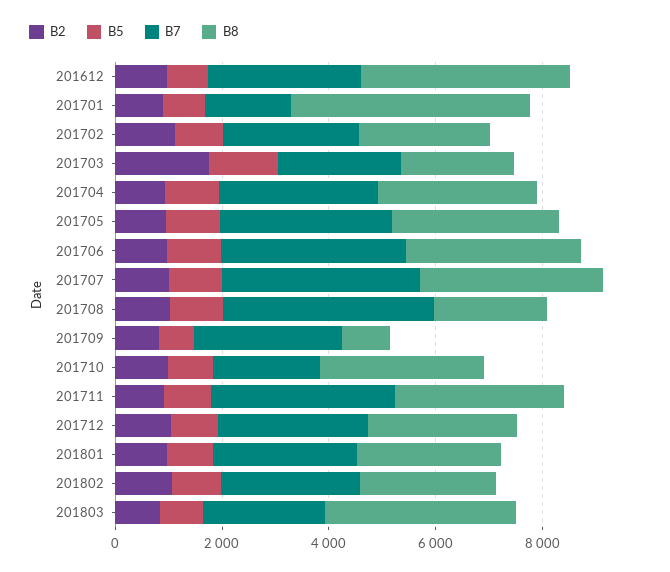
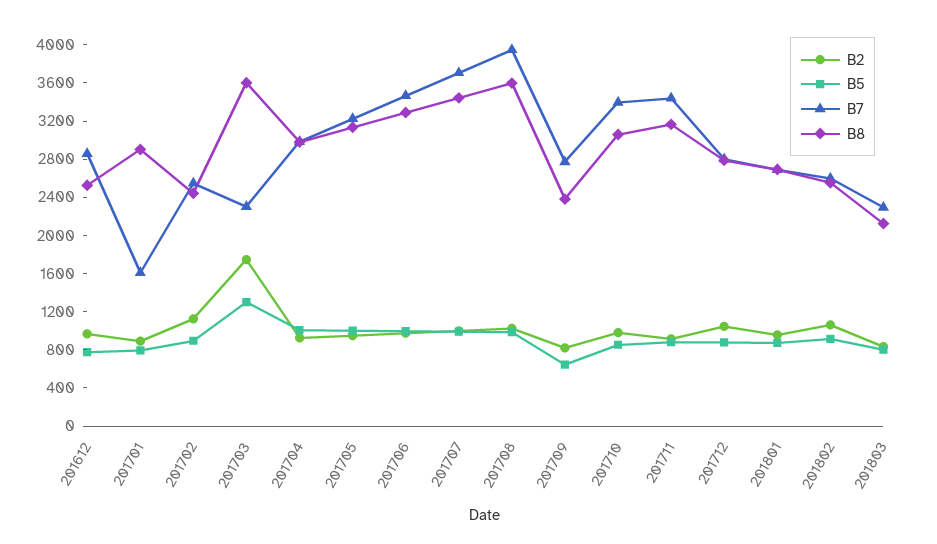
  {
    "B2": {
      "201612": 1000,
      "201701": 900,
      "201702": 1100,
      "201703": 1700,
      "201704": 900,
      "201705": 1000,
      "201706": 1000,
      "201707": 1000,
      "201708": 1000,
      "201709": 800,
      "201710": 1000,
      "201711": 900,
      "201712": 1000,
      "201801": 1000,
      "201802": 1100,
      "201803": 800
    },
    "B5": {
      "201612": 800,
      "201701": 800,
      "201702": 900,
      "201703": 1300,
      "201704": 1000,
      "201705": 1000,
      "201706": 1000,
      "201707": 1000,
      "201708": 1000,
      "201709": 600,
      "201710": 900,
      "201711": 900,
      "201712": 900,
      "201801": 900,
      "201802": 900,
      "201803": 800
    },
    "B7": {
      "201612": 2900,
      "201701": 1600,
      "201702": 2500,
      "201703": 2300,
      "201704": 3000,
      "201705": 3200,
      "201706": 3500,
      "201707": 3700,
      "201708": 3900,
      "201709": 2800,
-     "201710": 2000,
+     "201710": 3400,
      "201711": 3400,
      "201712": 2800,
      "201801": 2700,
      "201802": 2600,
      "201803": 2300
    },
    "B8": {
-     "201612": 4000,
+     "201612": 2500,
-     "201701": 4500,
+     "201701": 2900,
      "201702": 2400,
-     "201703": 2000,
+     "201703": 3600,
      "201704": 3000,
      "201705": 3100,
      "201706": 3300,
      "201707": 3400,
-     "201708": 2000,
+     "201708": 3600,
-     "201709": 1000,
+     "201709": 2400,
      "201710": 3100,
      "201711": 3200,
      "201712": 2800,
      "201801": 2700,
      "201802": 2600,
-     "201803": 3500
+     "201803": 2100
    }
  }

